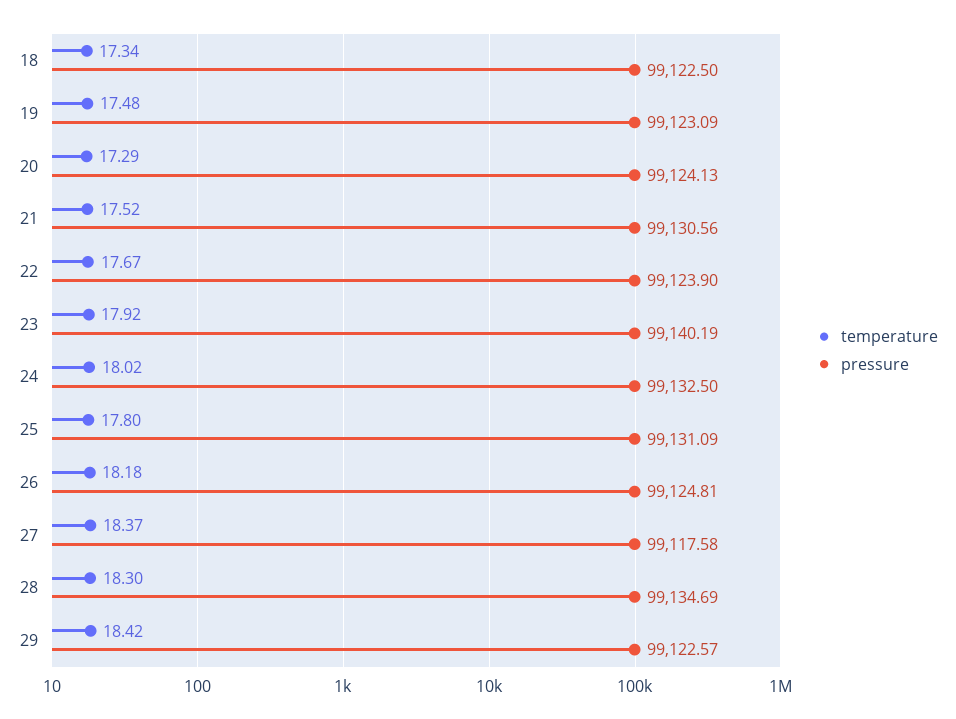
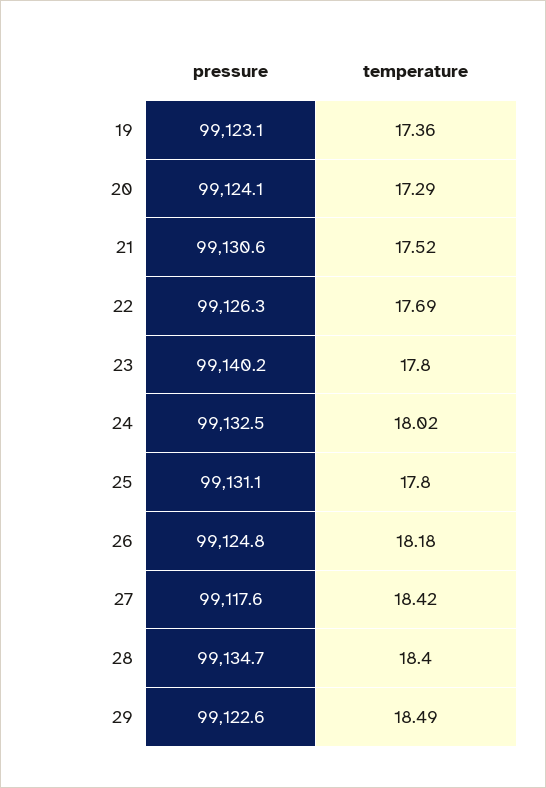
  {
    "temperature": {
-     "18": 17.34,
-     "19": 17.48,
+     "19": 17.36,
      "20": 17.29,
      "21": 17.52,
-     "22": 17.67,
+     "22": 17.69,
-     "23": 17.92,
+     "23": 17.8,
      "24": 18.02,
      "25": 17.8,
      "26": 18.18,
-     "27": 18.37,
+     "27": 18.42,
-     "28": 18.3,
+     "28": 18.4,
-     "29": 18.42
+     "29": 18.49
    },
    "pressure": {
-     "18": 99122.5,
      "19": 99123.09,
      "20": 99124.13,
      "21": 99130.56,
-     "22": 99123.9,
+     "22": 99126.3,
      "23": 99140.19,
      "24": 99132.5,
      "25": 99131.09,
      "26": 99124.81,
      "27": 99117.58,
      "28": 99134.69,
      "29": 99122.57
    }
  }

